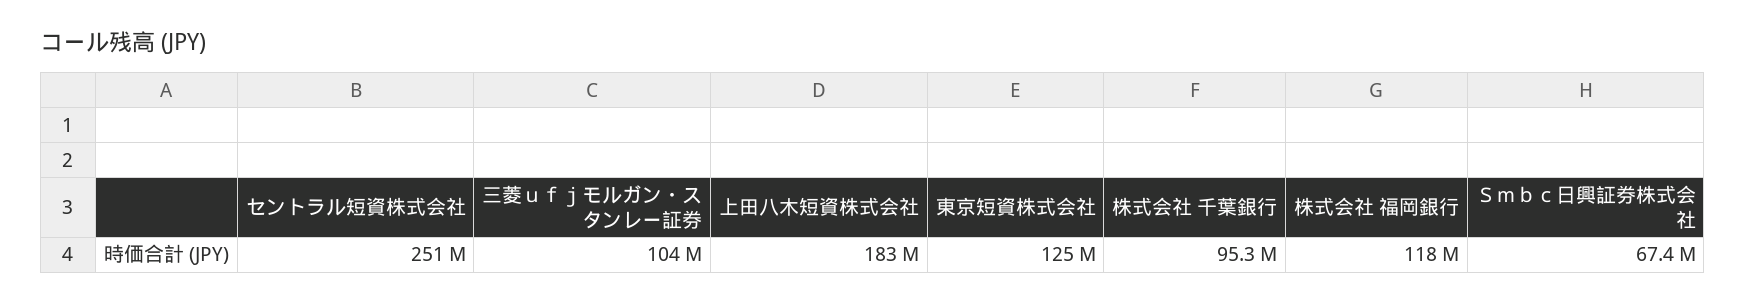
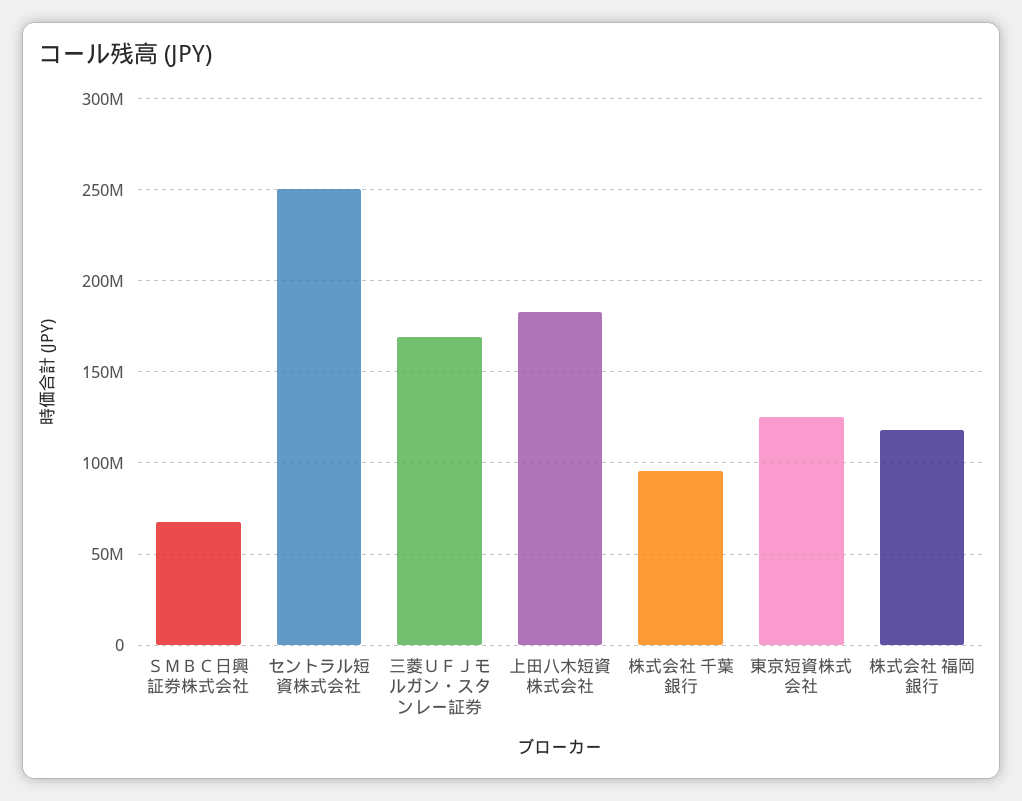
  {
    "セントラル短資株式会社": 251000000,
-   "三菱ｕｆｊモルガン・スタンレー証券": 104000000,
+   "三菱ｕｆｊモルガン・スタンレー証券": 170000000,
    "上田八木短資株式会社": 183000000,
    "東京短資株式会社": 125000000,
    "株式会社 千葉銀行": 95300000,
    "株式会社 福岡銀行": 118000000,
    "Ｓｍｂｃ日興証券株式会社": 67400000
  }

